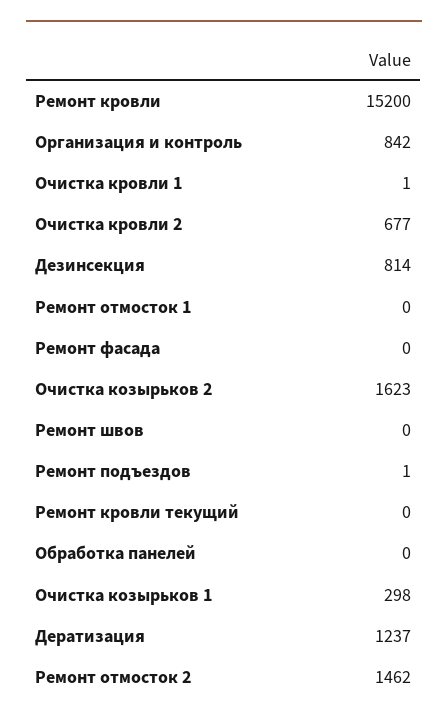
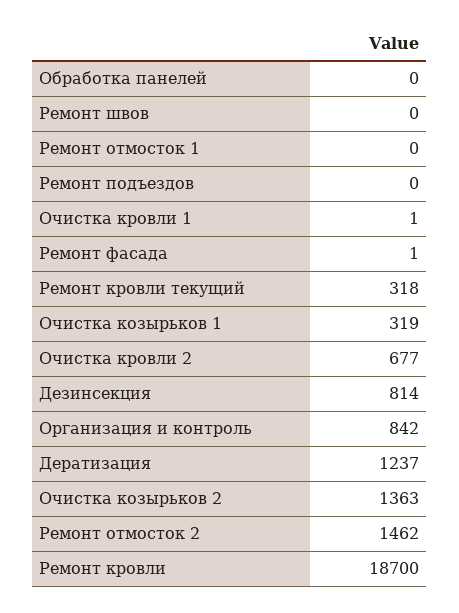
  {
-   "Ремонт кровли": 15200,
+   "Ремонт кровли": 18700,
    "Организация и контроль": 842,
    "Очистка кровли 1": 1,
    "Очистка кровли 2": 677,
    "Дезинсекция": 814,
    "Ремонт отмосток 1": 0,
-   "Ремонт фасада": 0,
+   "Ремонт фасада": 1,
-   "Очистка козырьков 2": 1623,
+   "Очистка козырьков 2": 1363,
    "Ремонт швов": 0,
-   "Ремонт подъездов": 1,
+   "Ремонт подъездов": 0,
-   "Ремонт кровли текущий": 0,
+   "Ремонт кровли текущий": 318,
    "Обработка панелей": 0,
-   "Очистка козырьков 1": 298,
+   "Очистка козырьков 1": 319,
    "Дератизация": 1237,
    "Ремонт отмосток 2": 1462
  }

